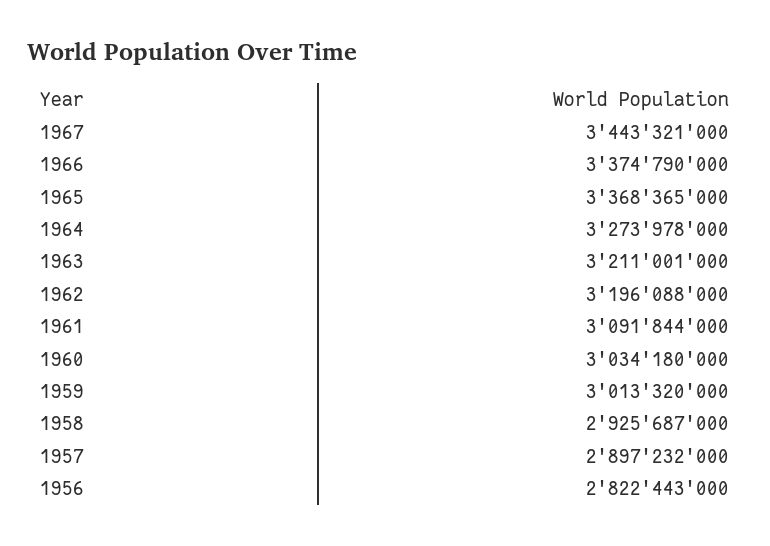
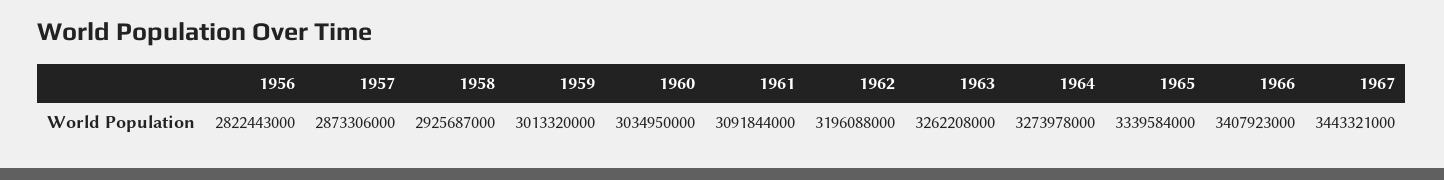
  {
    "1967": 3443321000,
-   "1966": 3374790000,
+   "1966": 3407923000,
-   "1965": 3368365000,
+   "1965": 3339584000,
    "1964": 3273978000,
-   "1963": 3211001000,
+   "1963": 3262208000,
    "1962": 3196088000,
    "1961": 3091844000,
-   "1960": 3034180000,
+   "1960": 3034950000,
    "1959": 3013320000,
    "1958": 2925687000,
-   "1957": 2897232000,
+   "1957": 2873306000,
    "1956": 2822443000
  }

